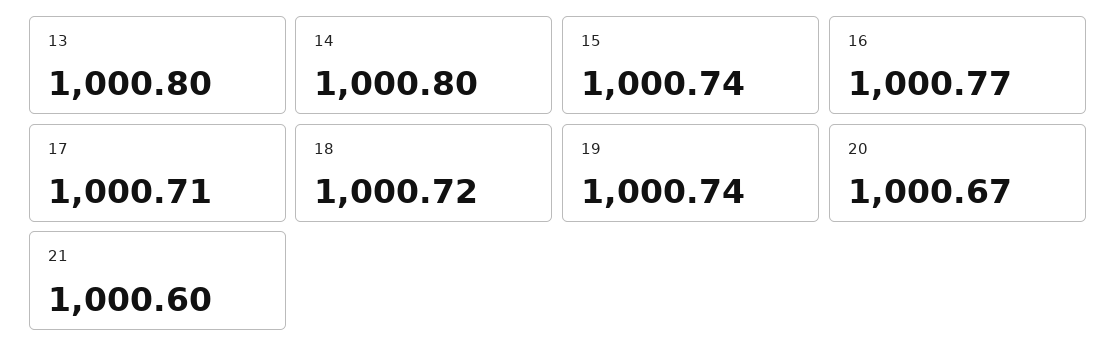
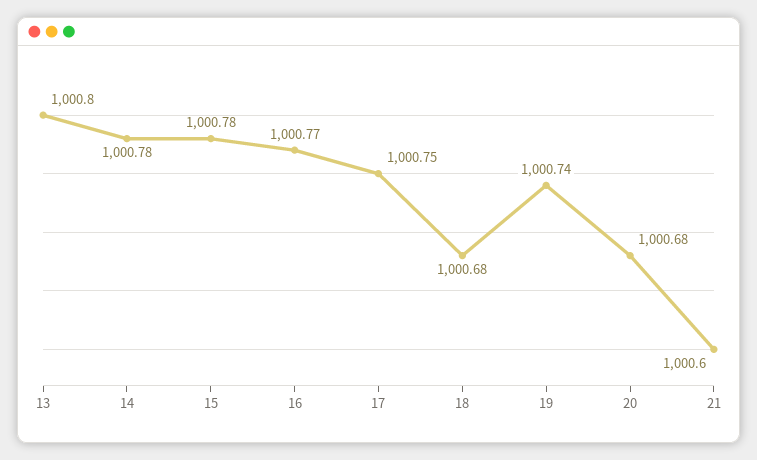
  {
    "13": 1000.8,
-   "14": 1000.8,
+   "14": 1000.78,
-   "15": 1000.74,
+   "15": 1000.78,
    "16": 1000.77,
-   "17": 1000.71,
+   "17": 1000.75,
-   "18": 1000.72,
+   "18": 1000.68,
    "19": 1000.74,
-   "20": 1000.67,
+   "20": 1000.68,
    "21": 1000.6
  }

